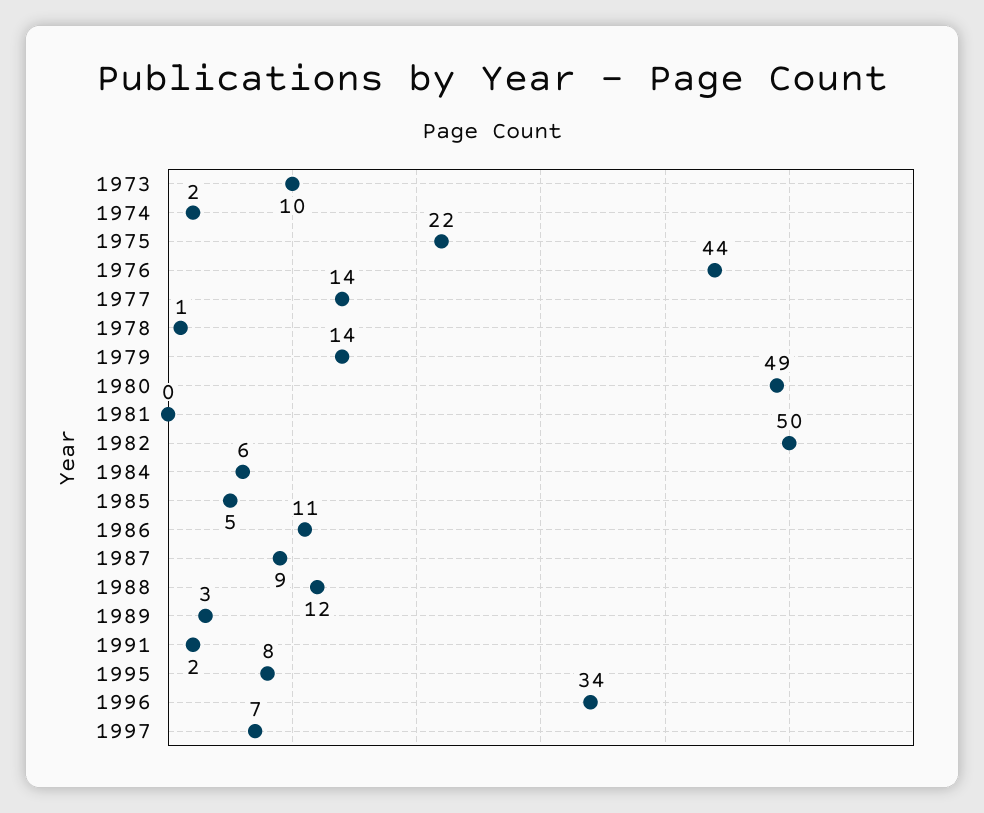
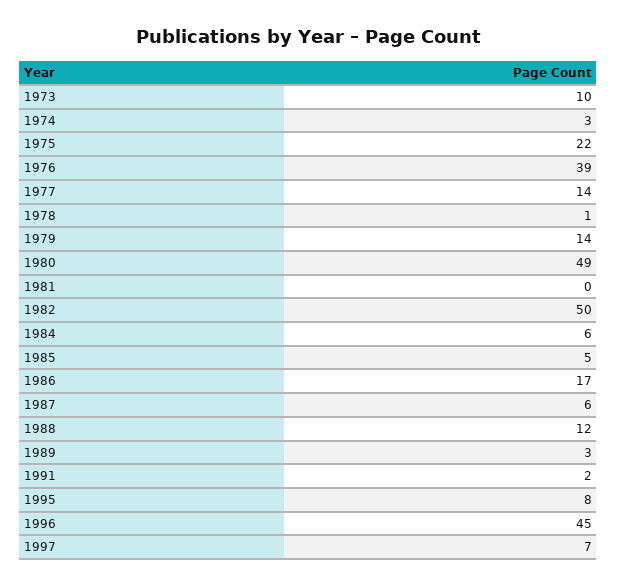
  {
    "1973": 10,
-   "1974": 2,
+   "1974": 3,
    "1975": 22,
-   "1976": 44,
+   "1976": 39,
    "1977": 14,
    "1978": 1,
    "1979": 14,
    "1980": 49,
    "1981": 0,
    "1982": 50,
    "1984": 6,
    "1985": 5,
-   "1986": 11,
+   "1986": 17,
-   "1987": 9,
+   "1987": 6,
    "1988": 12,
    "1989": 3,
    "1991": 2,
    "1995": 8,
-   "1996": 34,
+   "1996": 45,
    "1997": 7
  }

